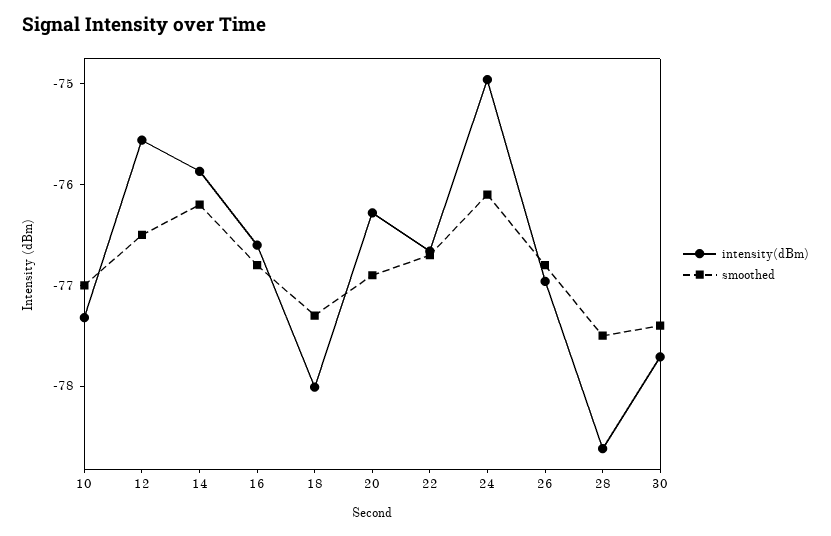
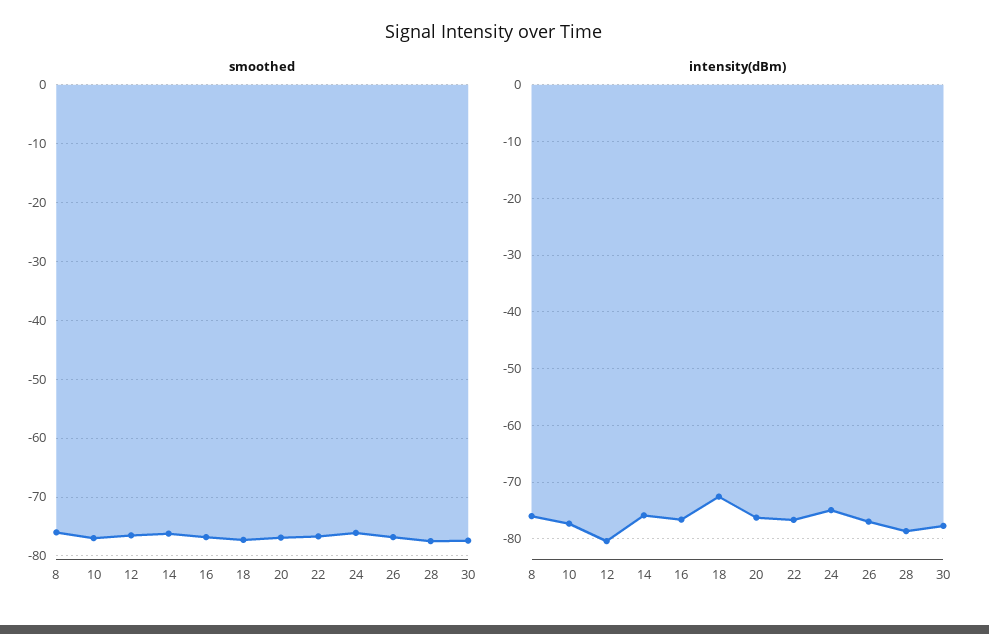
  {
    "intensity(dBm)": {
      "10": -77.4,
-     "12": -75.6,
+     "12": -80,
      "14": -75.8,
      "16": -76.6,
-     "18": -78,
+     "18": -72,
      "20": -76.2,
      "22": -76.6,
      "24": -75,
      "26": -77,
      "28": -78.6,
-     "30": -77.8
+     "30": -77.8,
+     "8": -76
    },
    "smoothed": {
      "10": -77,
      "12": -76.6,
      "14": -76.2,
      "16": -76.8,
      "18": -77.4,
      "20": -77,
      "22": -76.8,
      "24": -76.2,
      "26": -76.8,
      "28": -77.6,
-     "30": -77.4
+     "30": -77.4,
+     "8": -76
    }
  }

